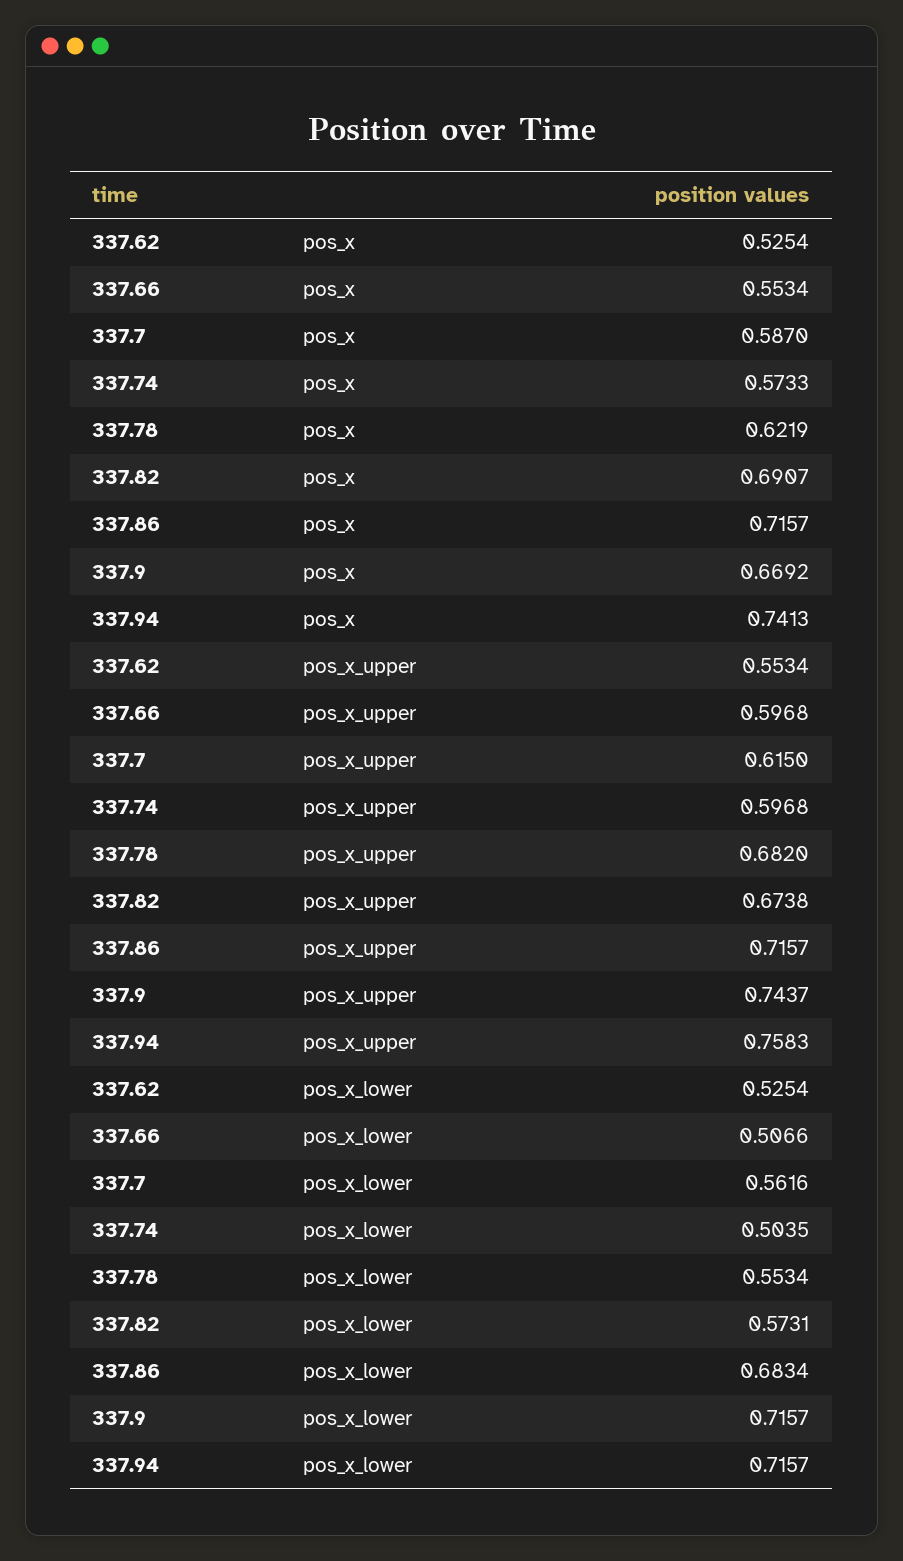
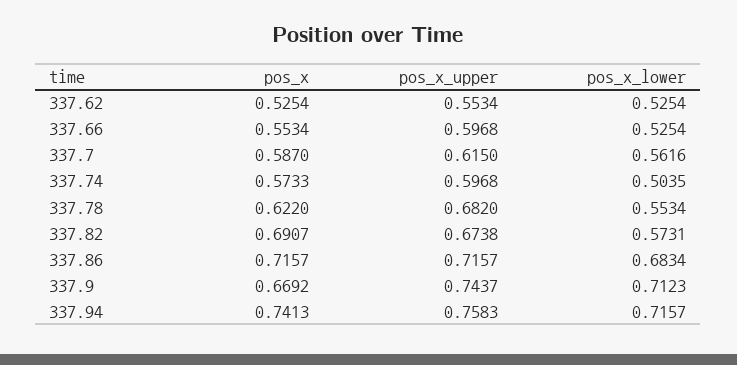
  {
    "337.62": {
      "pos_x": 0.5254,
      "pos_x_upper": 0.5534,
      "pos_x_lower": 0.5254
    },
    "337.66": {
      "pos_x": 0.5534,
      "pos_x_upper": 0.5968,
-     "pos_x_lower": 0.5066
+     "pos_x_lower": 0.5254
    },
    "337.7": {
      "pos_x": 0.587,
      "pos_x_upper": 0.615,
      "pos_x_lower": 0.5616
    },
    "337.74": {
      "pos_x": 0.5733,
      "pos_x_upper": 0.5968,
      "pos_x_lower": 0.5035
    },
    "337.78": {
-     "pos_x": 0.6219,
+     "pos_x": 0.622,
      "pos_x_upper": 0.682,
      "pos_x_lower": 0.5534
    },
    "337.82": {
      "pos_x": 0.6907,
      "pos_x_upper": 0.6738,
      "pos_x_lower": 0.5731
    },
    "337.86": {
      "pos_x": 0.7157,
      "pos_x_upper": 0.7157,
      "pos_x_lower": 0.6834
    },
    "337.9": {
      "pos_x": 0.6692,
      "pos_x_upper": 0.7437,
-     "pos_x_lower": 0.7157
+     "pos_x_lower": 0.7123
    },
    "337.94": {
      "pos_x": 0.7413,
      "pos_x_upper": 0.7583,
      "pos_x_lower": 0.7157
    }
  }

